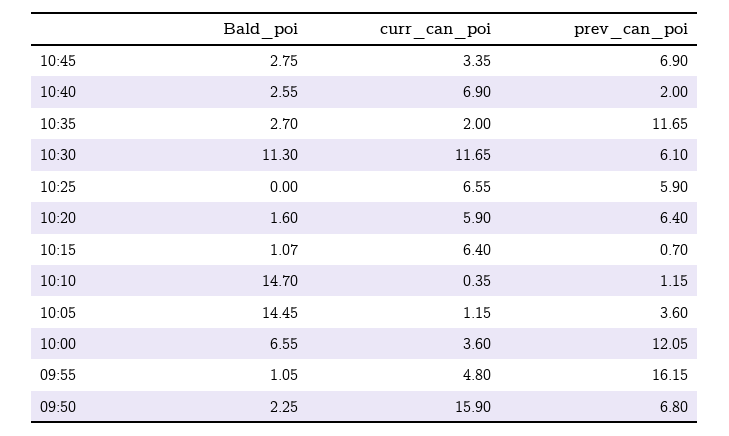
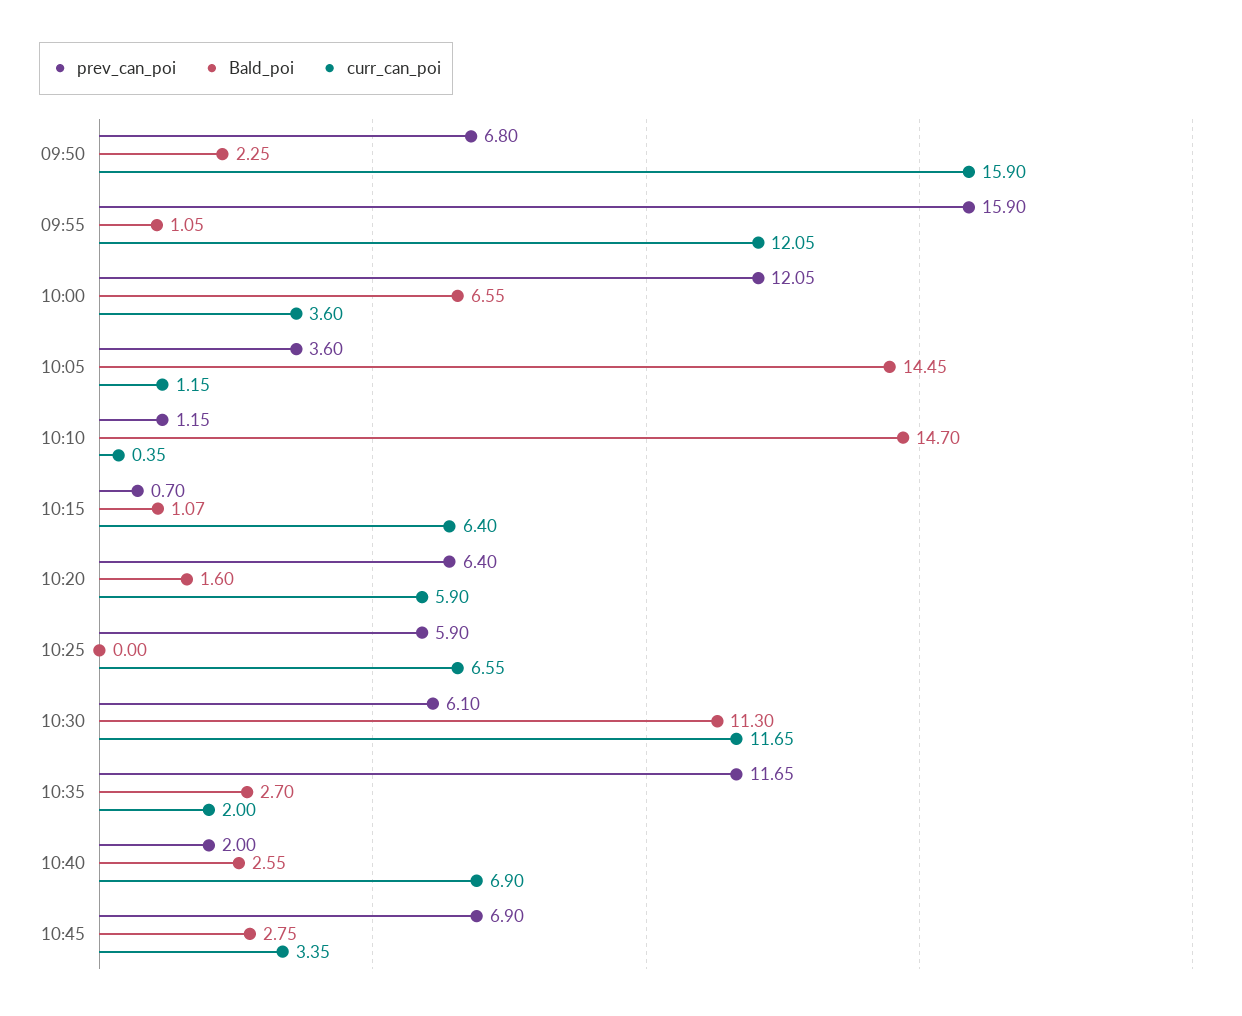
  {
    "Bald_poi": {
      "10:45": 2.75,
      "10:40": 2.55,
      "10:35": 2.7,
      "10:30": 11.3,
      "10:25": 0,
      "10:20": 1.6,
      "10:15": 1.07,
      "10:10": 14.7,
      "10:05": 14.45,
      "10:00": 6.55,
      "09:55": 1.05,
      "09:50": 2.25
    },
    "curr_can_poi": {
      "10:45": 3.35,
      "10:40": 6.9,
      "10:35": 2,
      "10:30": 11.65,
      "10:25": 6.55,
      "10:20": 5.9,
      "10:15": 6.4,
      "10:10": 0.35,
      "10:05": 1.15,
      "10:00": 3.6,
-     "09:55": 4.8,
+     "09:55": 12.05,
      "09:50": 15.9
    },
    "prev_can_poi": {
      "10:45": 6.9,
      "10:40": 2,
      "10:35": 11.65,
      "10:30": 6.1,
      "10:25": 5.9,
      "10:20": 6.4,
      "10:15": 0.7,
      "10:10": 1.15,
      "10:05": 3.6,
      "10:00": 12.05,
-     "09:55": 16.15,
+     "09:55": 15.9,
      "09:50": 6.8
    }
  }

